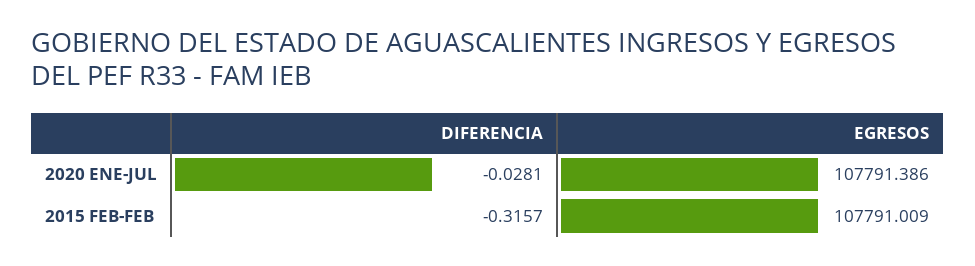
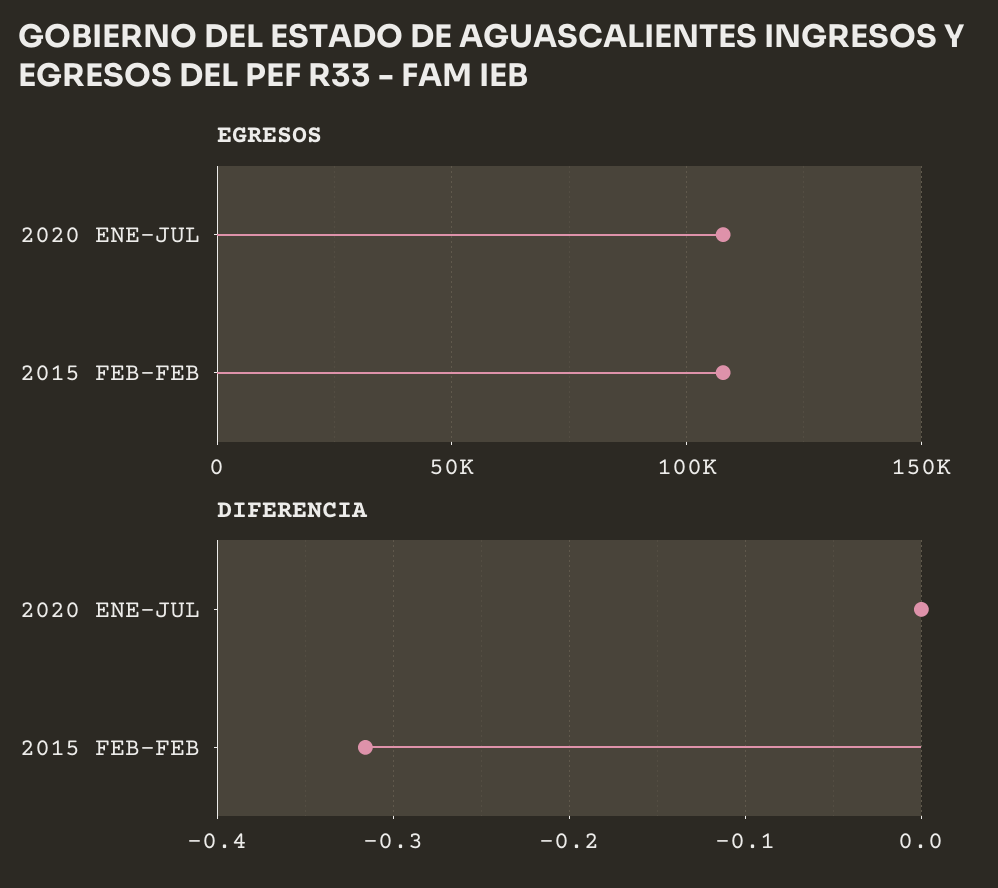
  {
    "DIFERENCIA": {
-     "2020 ENE-JUL": -0.0281,
+     "2020 ENE-JUL": 0,
      "2015 FEB-FEB": -0.3157
    },
    "EGRESOS": {
      "2020 ENE-JUL": 107791.386,
      "2015 FEB-FEB": 107791.009
    }
  }

